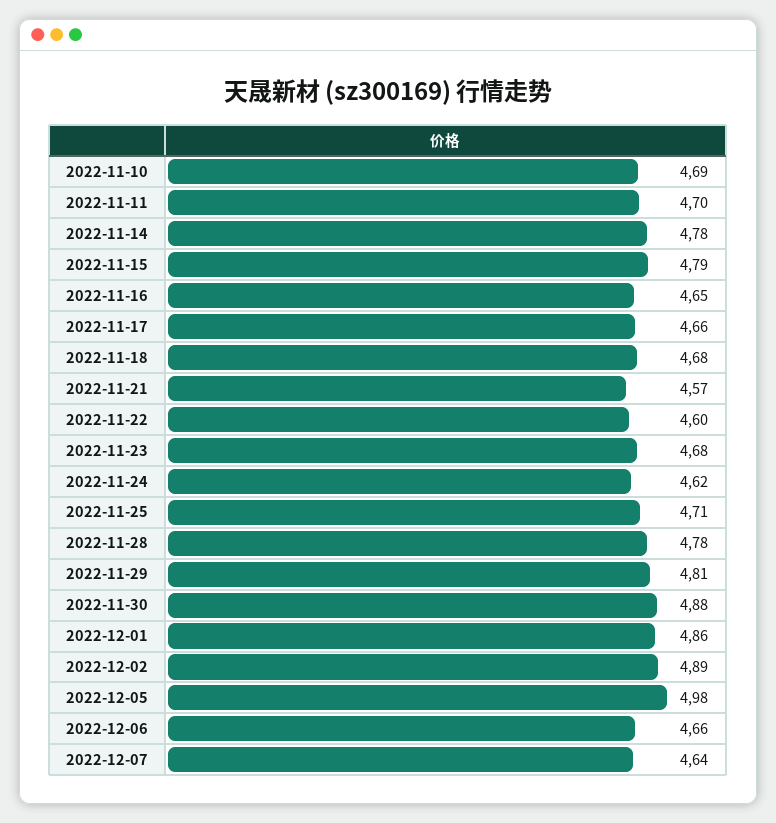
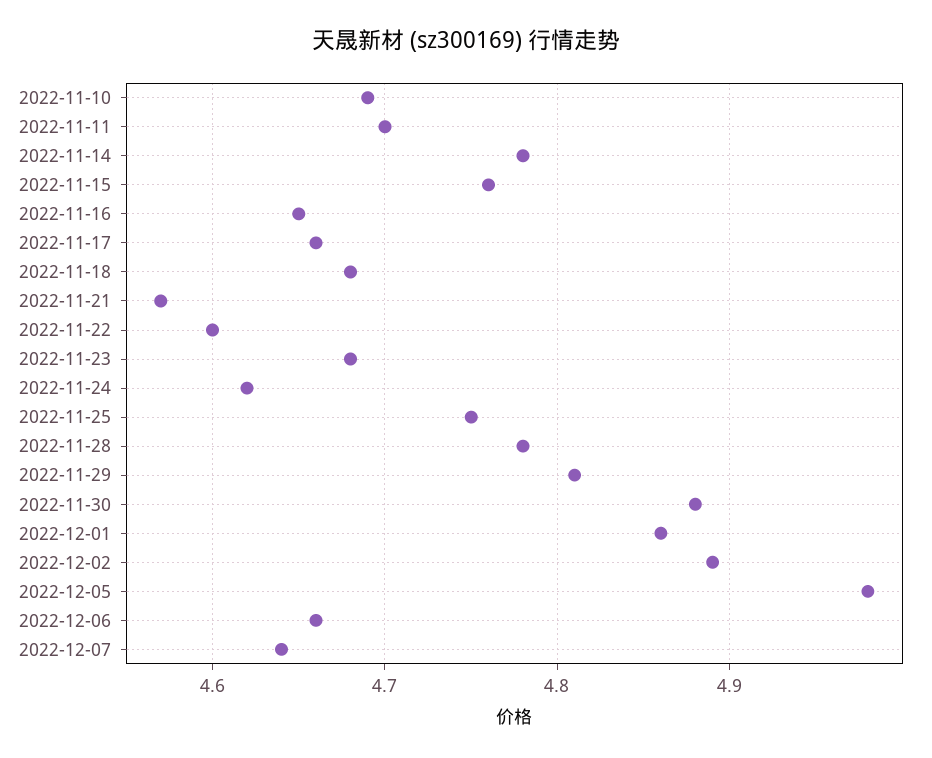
  {
    "2022-11-10": 4.69,
    "2022-11-11": 4.7,
    "2022-11-14": 4.78,
-   "2022-11-15": 4.79,
+   "2022-11-15": 4.76,
    "2022-11-16": 4.65,
    "2022-11-17": 4.66,
    "2022-11-18": 4.68,
    "2022-11-21": 4.57,
    "2022-11-22": 4.6,
    "2022-11-23": 4.68,
    "2022-11-24": 4.62,
-   "2022-11-25": 4.71,
+   "2022-11-25": 4.75,
    "2022-11-28": 4.78,
    "2022-11-29": 4.81,
    "2022-11-30": 4.88,
    "2022-12-01": 4.86,
    "2022-12-02": 4.89,
    "2022-12-05": 4.98,
    "2022-12-06": 4.66,
    "2022-12-07": 4.64
  }

